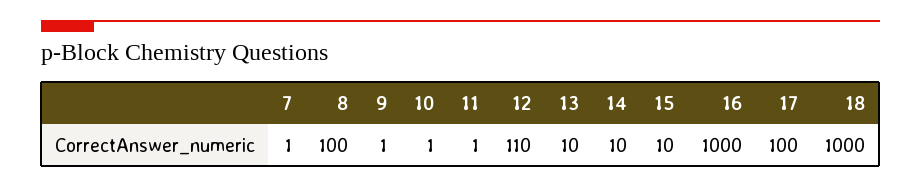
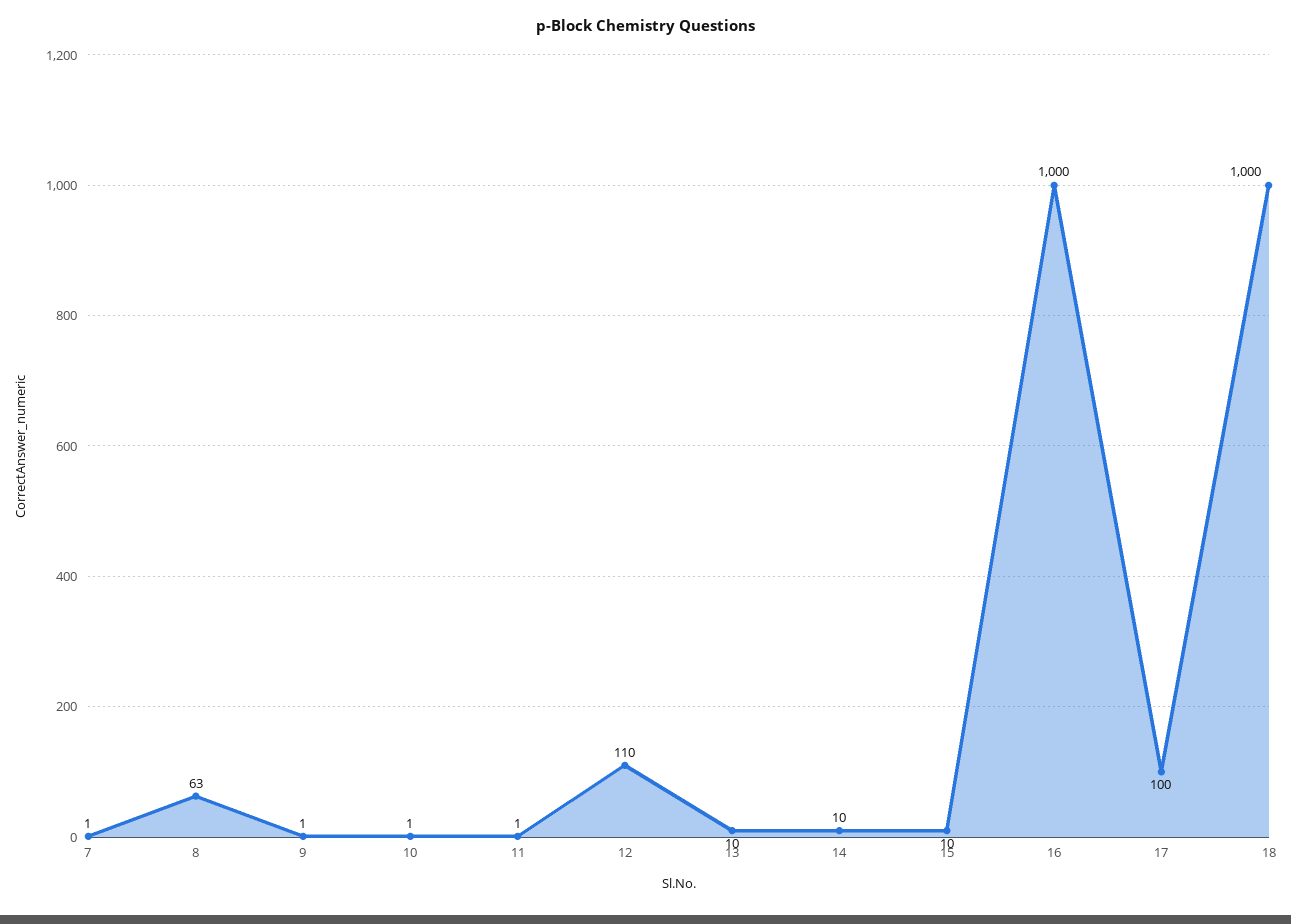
  {
    "7": 1,
-   "8": 100,
+   "8": 63,
    "9": 1,
    "10": 1,
    "11": 1,
    "12": 110,
    "13": 10,
    "14": 10,
    "15": 10,
    "16": 1000,
    "17": 100,
    "18": 1000
  }

